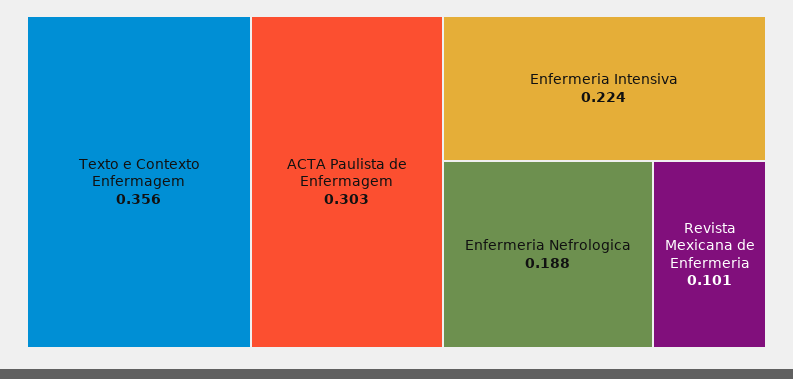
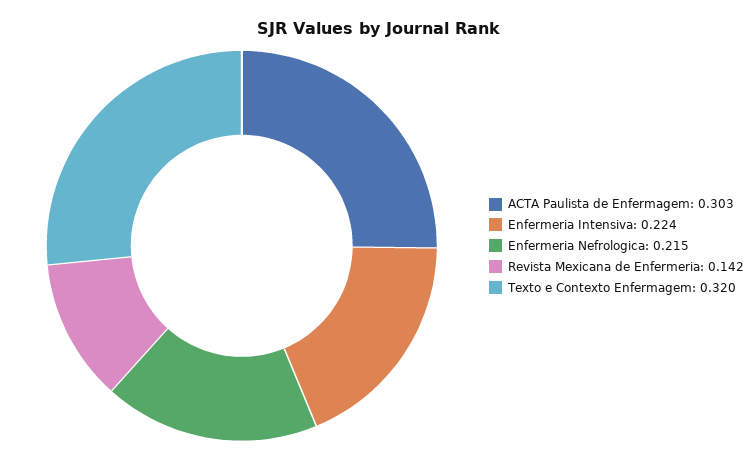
  {
-   "Texto e Contexto Enfermagem": 0.356,
+   "Texto e Contexto Enfermagem": 0.32,
    "ACTA Paulista de Enfermagem": 0.303,
    "Enfermeria Intensiva": 0.224,
-   "Enfermeria Nefrologica": 0.188,
+   "Enfermeria Nefrologica": 0.215,
-   "Revista Mexicana de Enfermeria": 0.101
+   "Revista Mexicana de Enfermeria": 0.142
  }

